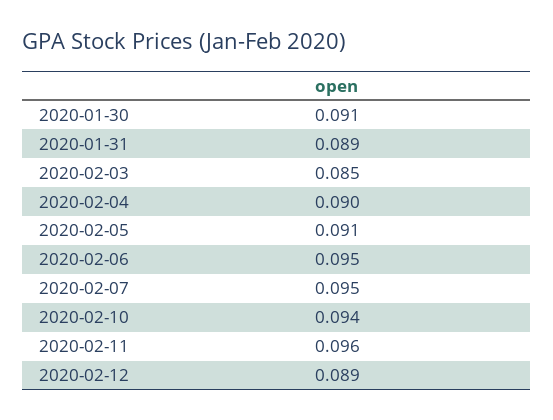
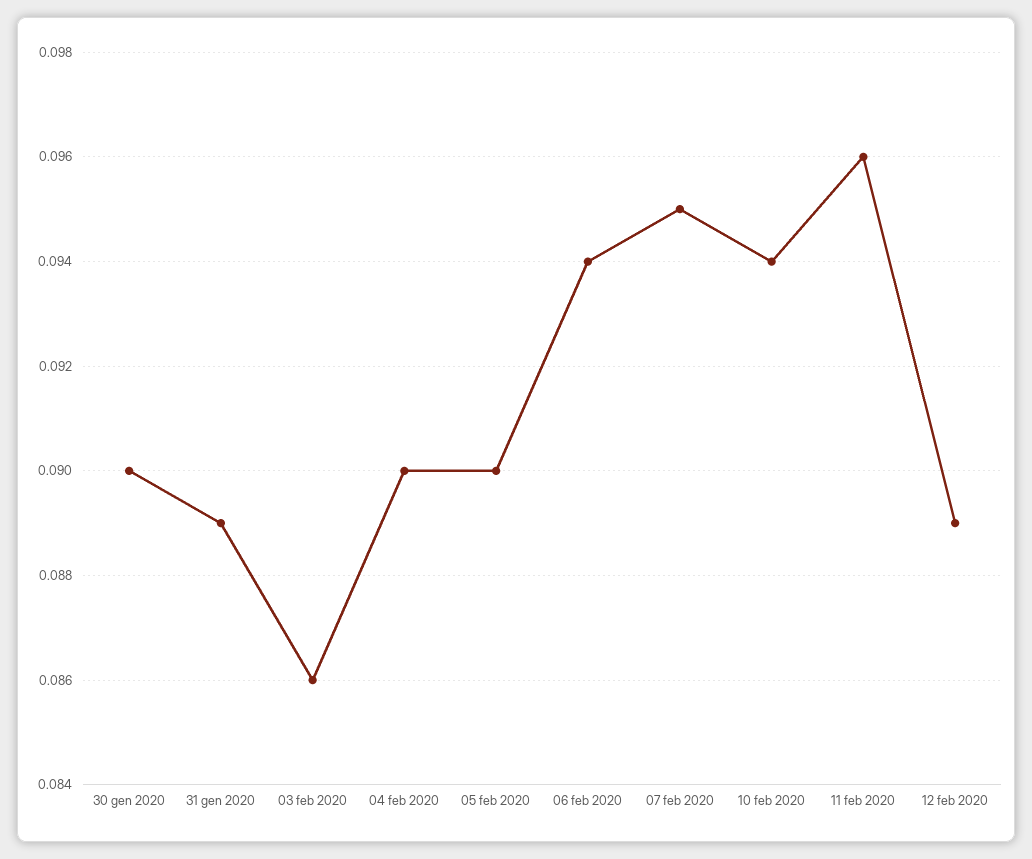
  {
-   "2020-01-30": 0.091,
+   "2020-01-30": 0.09,
    "2020-01-31": 0.089,
-   "2020-02-03": 0.085,
+   "2020-02-03": 0.086,
    "2020-02-04": 0.09,
-   "2020-02-05": 0.091,
+   "2020-02-05": 0.09,
-   "2020-02-06": 0.095,
+   "2020-02-06": 0.094,
    "2020-02-07": 0.095,
    "2020-02-10": 0.094,
    "2020-02-11": 0.096,
    "2020-02-12": 0.089
  }

